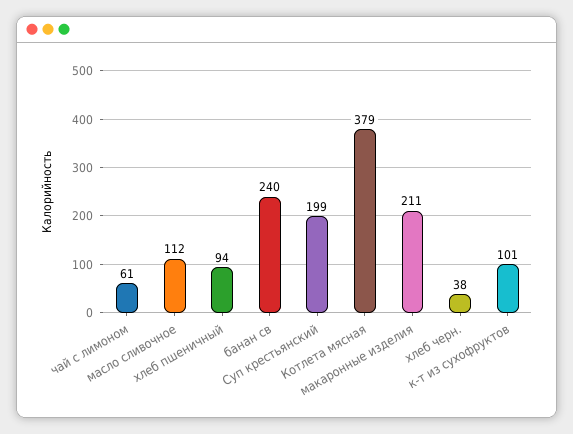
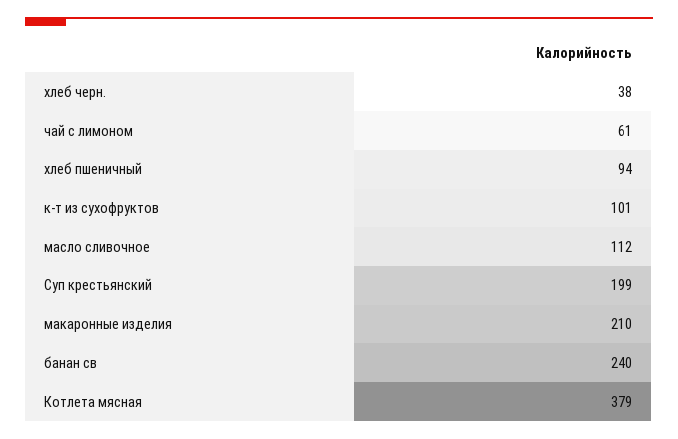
  {
    "чай с лимоном": 61,
    "масло сливочное": 112,
    "хлеб пшеничный": 94,
    "банан св": 240,
    "Суп крестьянский": 199,
    "Котлета мясная": 379,
-   "макаронные изделия": 211,
+   "макаронные изделия": 210,
    "хлеб черн.": 38,
    "к-т из сухофруктов": 101
  }

